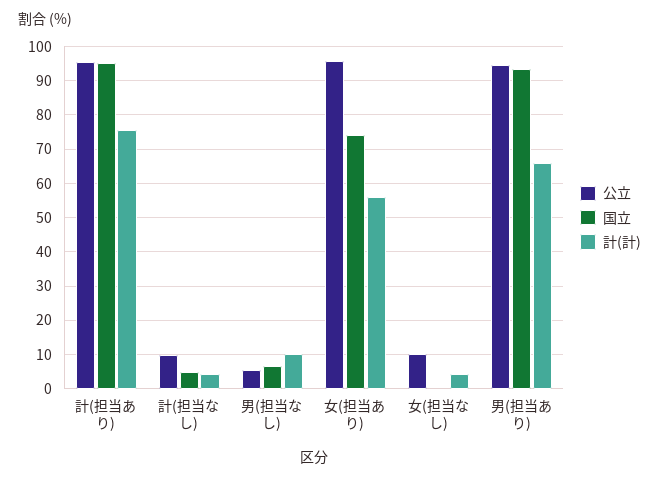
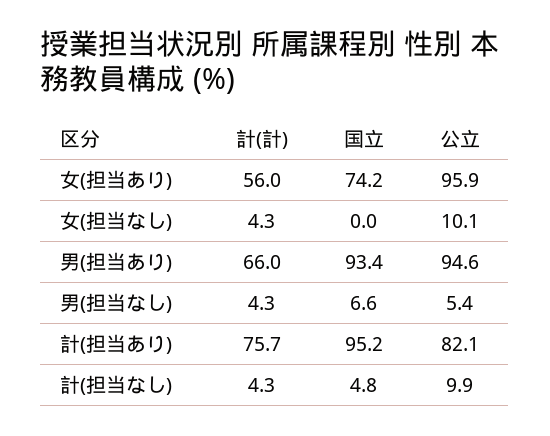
  {
    "公立": {
-     "計(担当あり)": 96,
+     "計(担当あり)": 82.1,
      "計(担当なし)": 9.9,
      "男(担当なし)": 5.4,
      "女(担当あり)": 95.9,
      "女(担当なし)": 10.1,
      "男(担当あり)": 94.6
    },
    "国立": {
      "計(担当あり)": 95.2,
      "計(担当なし)": 4.8,
      "男(担当なし)": 6.6,
      "女(担当あり)": 74.2,
      "女(担当なし)": 0,
      "男(担当あり)": 93.4
    },
    "計(計)": {
      "計(担当あり)": 75.7,
      "計(担当なし)": 4.3,
-     "男(担当なし)": 10,
+     "男(担当なし)": 4.3,
      "女(担当あり)": 56,
      "女(担当なし)": 4.3,
      "男(担当あり)": 66
    }
  }

